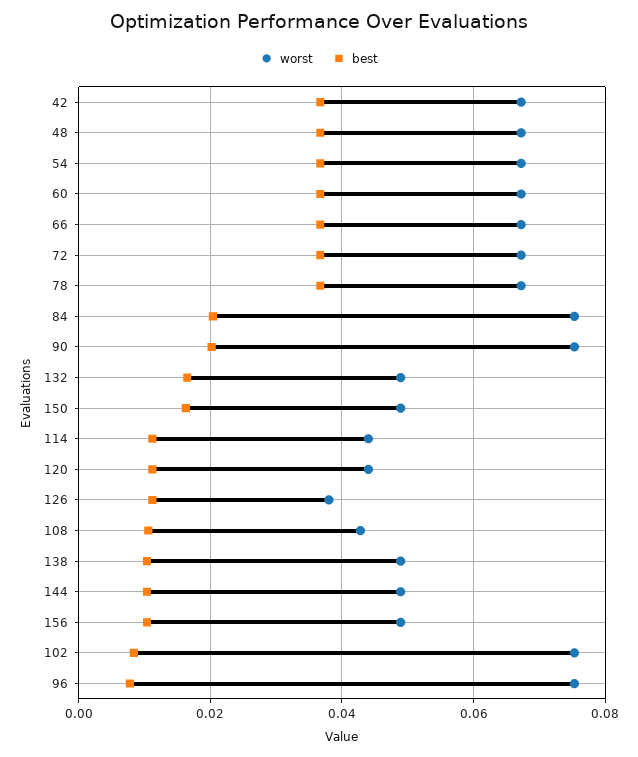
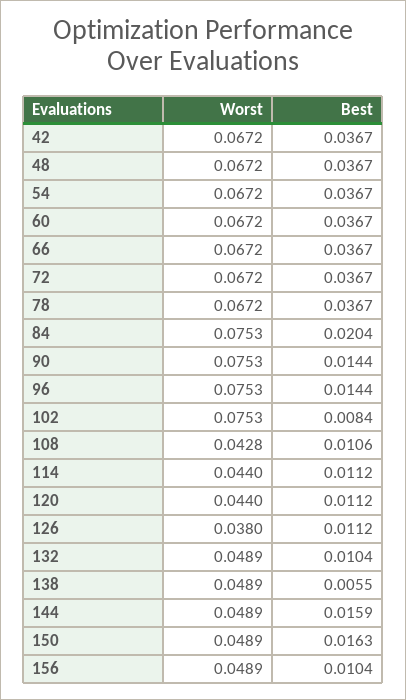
  {
    "worst": {
      "42": 0.0672,
      "48": 0.0672,
      "54": 0.0672,
      "60": 0.0672,
      "66": 0.0672,
      "72": 0.0672,
      "78": 0.0672,
      "84": 0.0753,
      "90": 0.0753,
      "132": 0.0489,
      "150": 0.0489,
      "114": 0.044,
      "120": 0.044,
      "126": 0.038,
      "108": 0.0428,
      "138": 0.0489,
      "144": 0.0489,
      "156": 0.0489,
      "102": 0.0753,
      "96": 0.0753
    },
    "best": {
      "42": 0.0367,
      "48": 0.0367,
      "54": 0.0367,
      "60": 0.0367,
      "66": 0.0367,
      "72": 0.0367,
      "78": 0.0367,
      "84": 0.0204,
-     "90": 0.02,
+     "90": 0.0144,
-     "132": 0.016,
+     "132": 0.0104,
      "150": 0.0163,
      "114": 0.0112,
      "120": 0.0112,
      "126": 0.0112,
      "108": 0.0106,
-     "138": 0.01,
+     "138": 0.0055,
-     "144": 0.01,
+     "144": 0.0159,
      "156": 0.0104,
      "102": 0.0084,
-     "96": 0.008
+     "96": 0.0144
    }
  }

